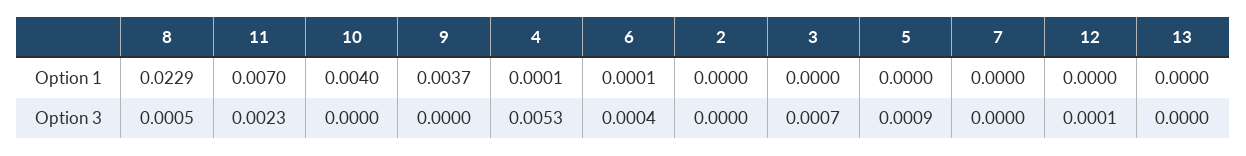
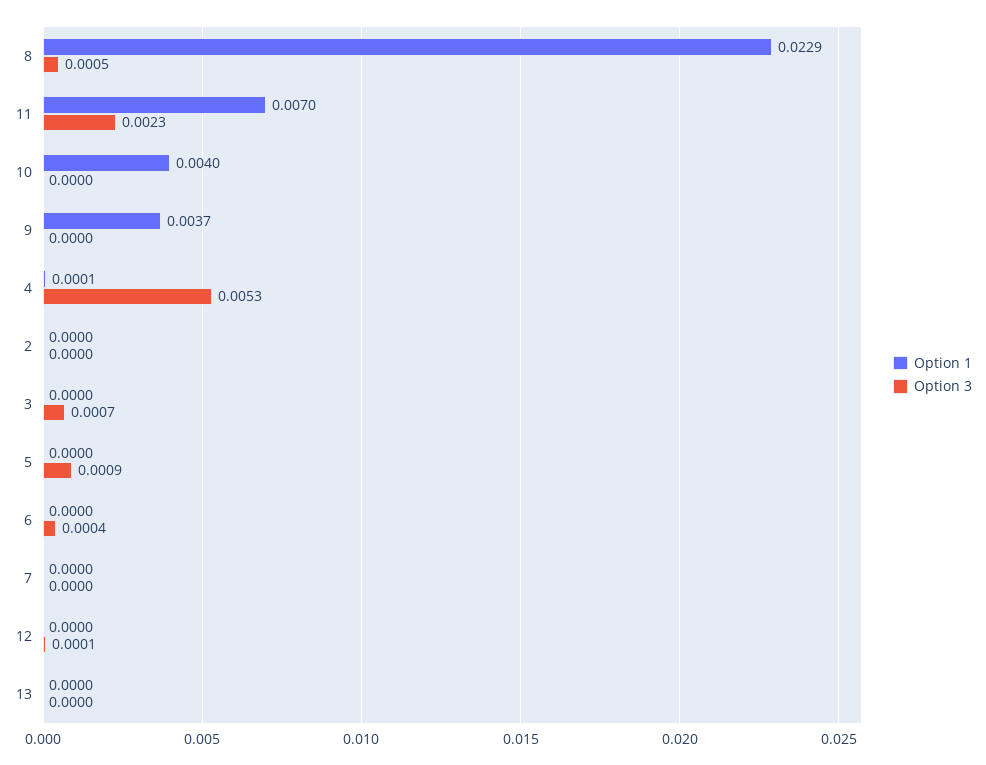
  {
    "Option 1": {
      "8": 0.0229,
      "11": 0.007,
      "10": 0.004,
      "9": 0.0037,
      "4": 0.0001,
-     "6": 0.0001,
+     "6": 0,
      "2": 0,
      "3": 0,
      "5": 0,
      "7": 0,
      "12": 0,
      "13": 0
    },
    "Option 3": {
      "8": 0.0005,
      "11": 0.0023,
      "10": 0,
      "9": 0,
      "4": 0.0053,
      "6": 0.0004,
      "2": 0,
      "3": 0.0007,
      "5": 0.0009,
      "7": 0,
      "12": 0.0001,
      "13": 0
    }
  }

